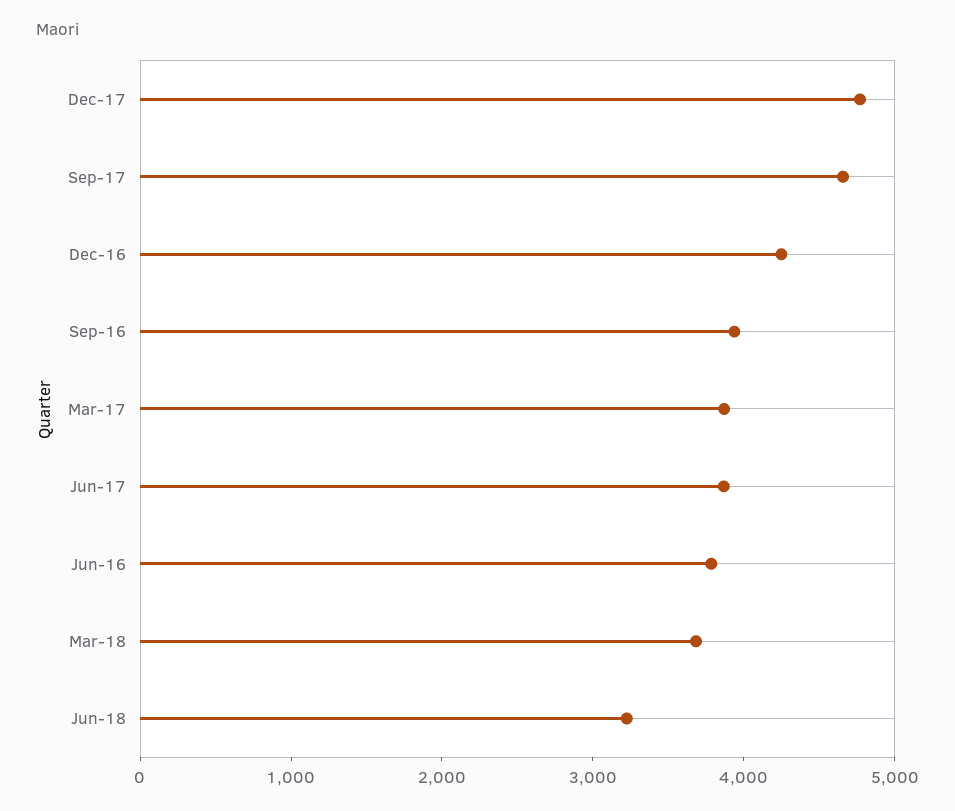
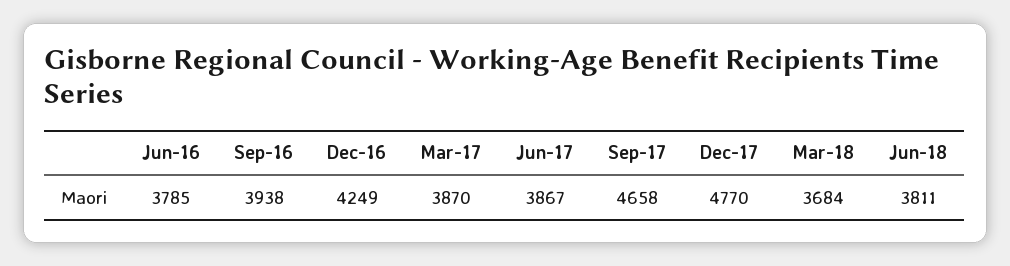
  {
    "Dec-17": 4770,
    "Sep-17": 4658,
    "Dec-16": 4249,
    "Sep-16": 3938,
    "Mar-17": 3870,
    "Jun-17": 3867,
    "Jun-16": 3785,
    "Mar-18": 3684,
-   "Jun-18": 3200
+   "Jun-18": 3811
  }

